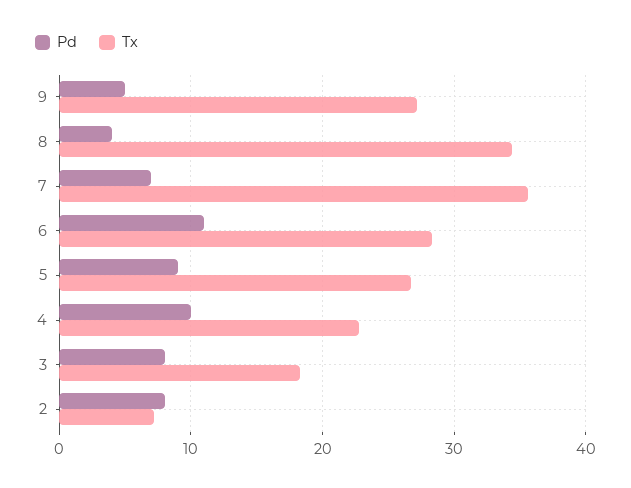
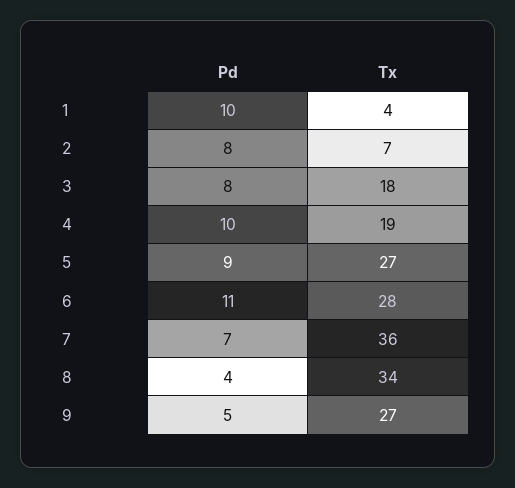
  {
    "Pd": {
      "9": 5,
      "8": 4,
      "7": 7,
      "6": 11,
      "5": 9,
      "4": 10,
      "3": 8,
-     "2": 8
+     "2": 8,
+     "1": 10
    },
    "Tx": {
      "9": 27,
      "8": 34,
      "7": 36,
      "6": 28,
      "5": 27,
-     "4": 23,
+     "4": 19,
      "3": 18,
-     "2": 7
+     "2": 7,
+     "1": 4
    }
  }

